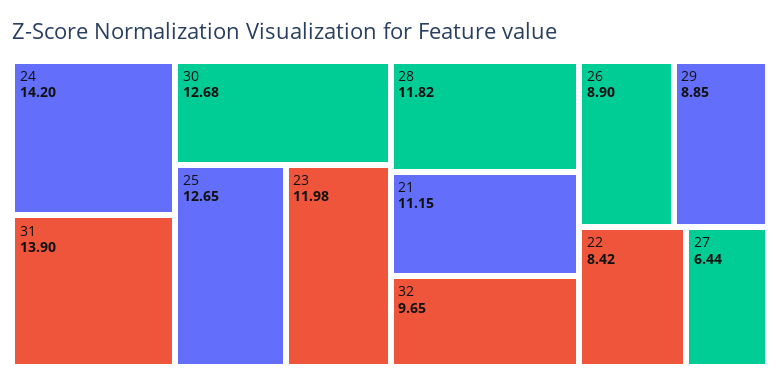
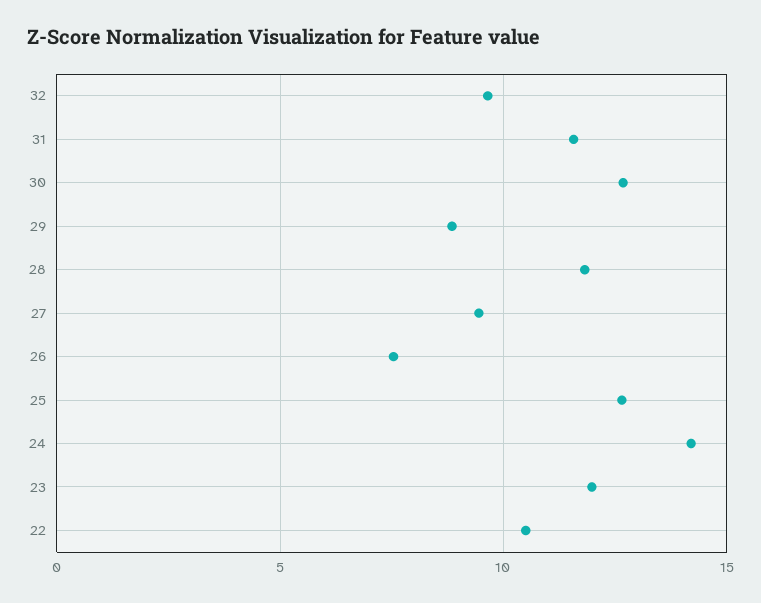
  {
    "24": 14.2,
-   "31": 13.9,
+   "31": 11.5,
    "30": 12.68,
    "25": 12.65,
    "23": 11.98,
    "28": 11.82,
-   "21": 11.15,
    "32": 9.65,
-   "26": 8.9,
+   "26": 7.5,
    "29": 8.85,
-   "22": 8.42,
+   "22": 10.5,
-   "27": 6.44
+   "27": 9.5
  }

